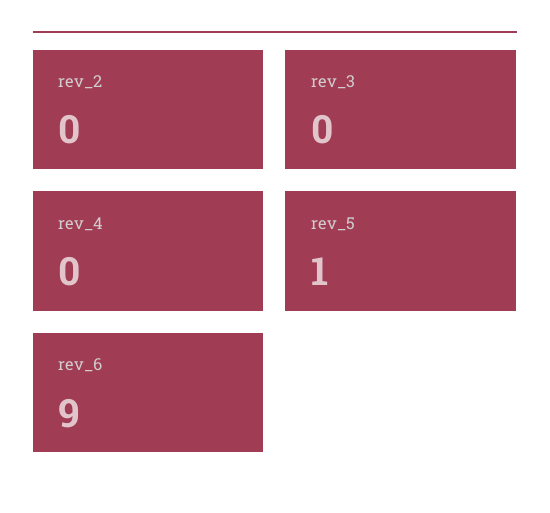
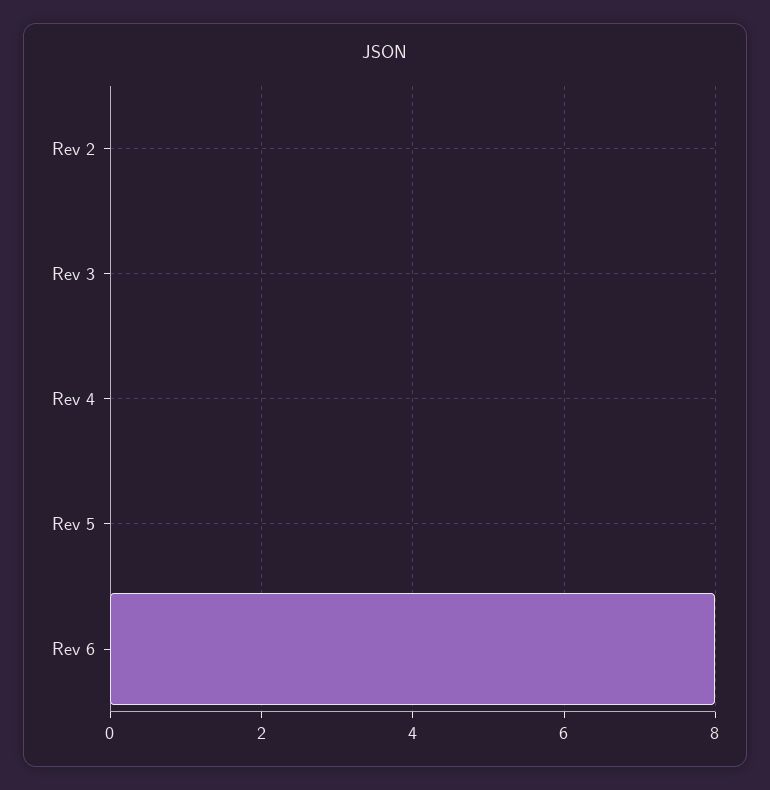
  {
    "rev_2": 0,
    "rev_3": 0,
    "rev_4": 0,
-   "rev_5": 1,
+   "rev_5": 0,
-   "rev_6": 9
+   "rev_6": 8
  }

